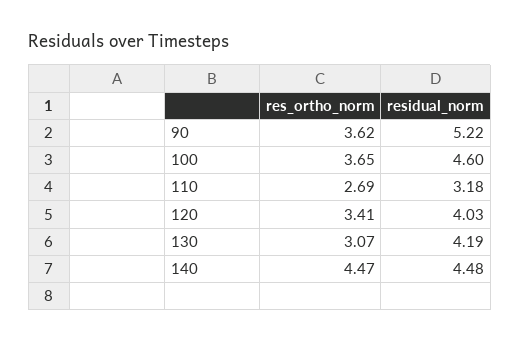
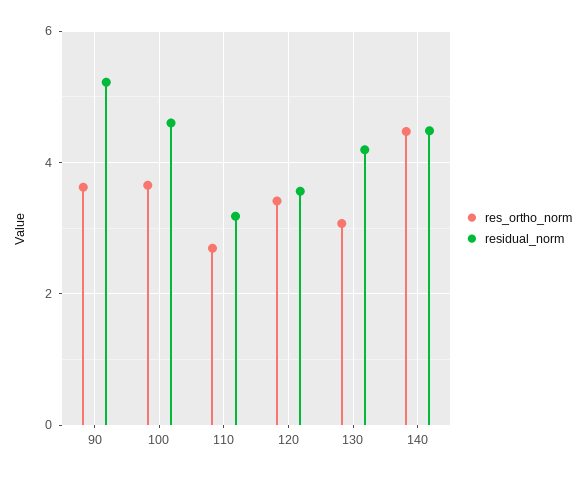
  {
    "res_ortho_norm": {
      "90": 3.62,
      "100": 3.65,
      "110": 2.69,
      "120": 3.41,
      "130": 3.07,
      "140": 4.47
    },
    "residual_norm": {
      "90": 5.22,
      "100": 4.6,
      "110": 3.18,
-     "120": 4.03,
+     "120": 3.6,
      "130": 4.19,
      "140": 4.48
    }
  }

